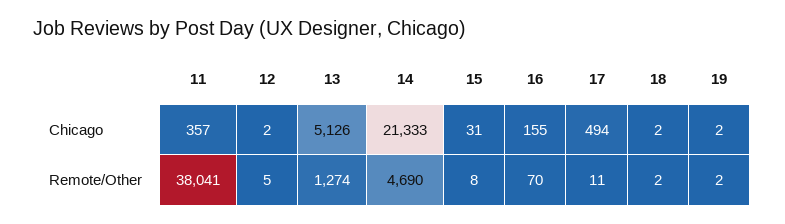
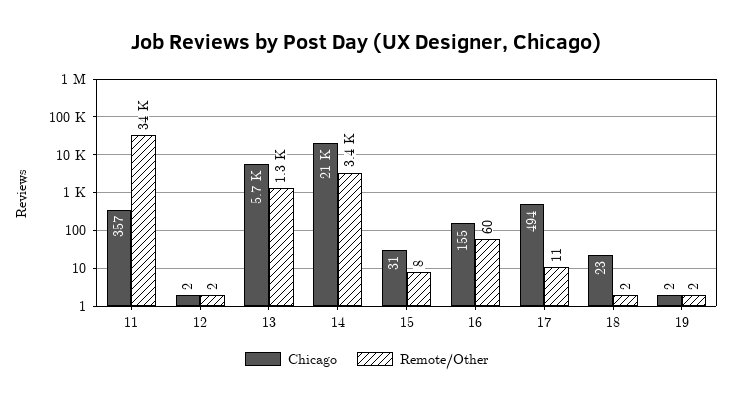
  {
    "Chicago": {
      "11": 357,
      "12": 2,
-     "13": 5126,
+     "13": 5700,
      "14": 21333,
      "15": 31,
      "16": 155,
      "17": 494,
-     "18": 2,
+     "18": 23,
      "19": 2
    },
    "Remote/Other": {
-     "11": 38041,
+     "11": 34000,
-     "12": 5,
+     "12": 2,
      "13": 1274,
-     "14": 4690,
+     "14": 3400,
      "15": 8,
-     "16": 70,
+     "16": 60,
      "17": 11,
      "18": 2,
      "19": 2
    }
  }

